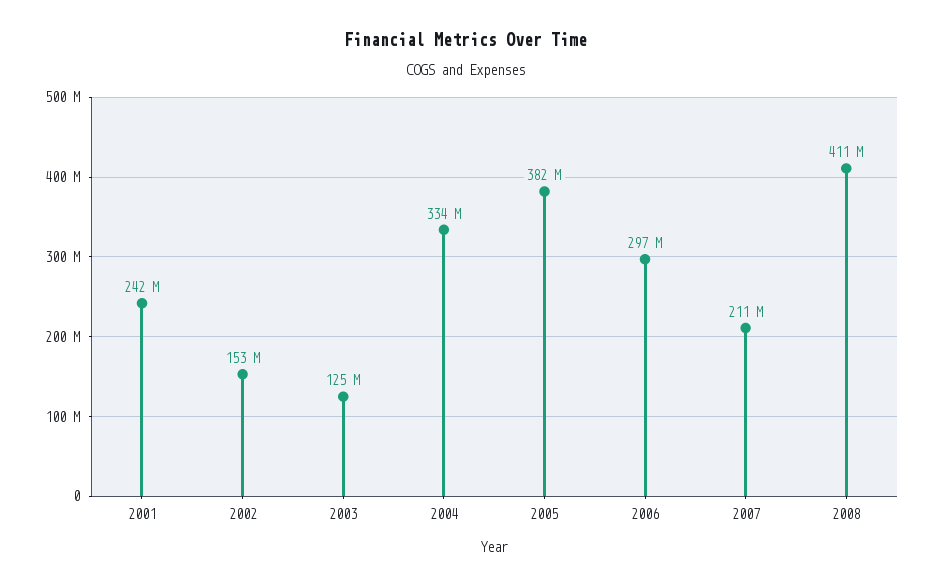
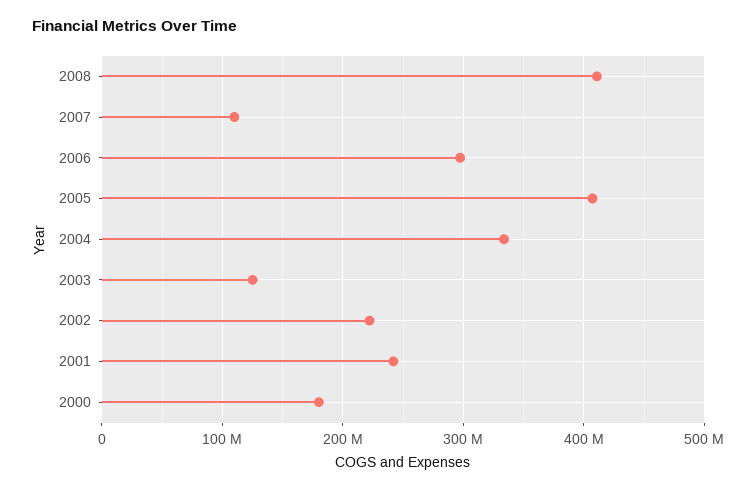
  {
    "2001": 242000000,
-   "2002": 153000000,
+   "2002": 220000000,
    "2003": 125000000,
    "2004": 334000000,
-   "2005": 382000000,
+   "2005": 410000000,
    "2006": 297000000,
-   "2007": 211000000,
+   "2007": 110000000,
-   "2008": 411000000
+   "2008": 411000000,
+   "2000": 180000000
  }

